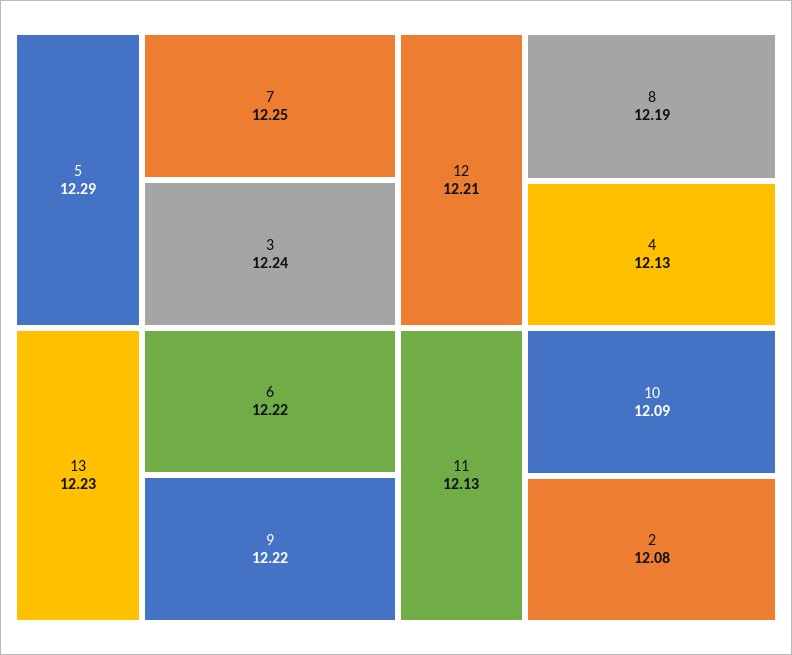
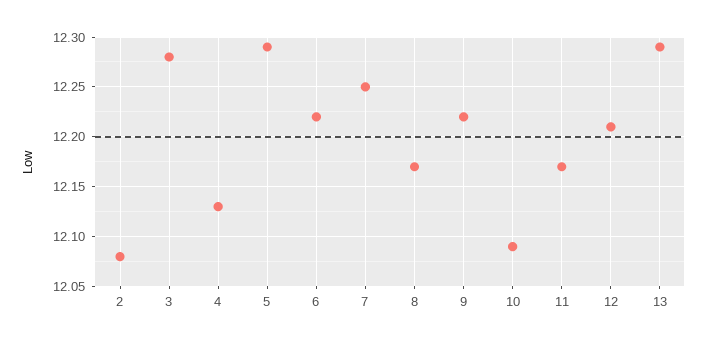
  {
    "5": 12.29,
    "7": 12.25,
-   "3": 12.24,
+   "3": 12.28,
-   "13": 12.23,
+   "13": 12.29,
    "6": 12.22,
    "9": 12.22,
    "12": 12.21,
-   "8": 12.19,
+   "8": 12.17,
    "4": 12.13,
-   "11": 12.13,
+   "11": 12.17,
    "10": 12.09,
    "2": 12.08
  }

